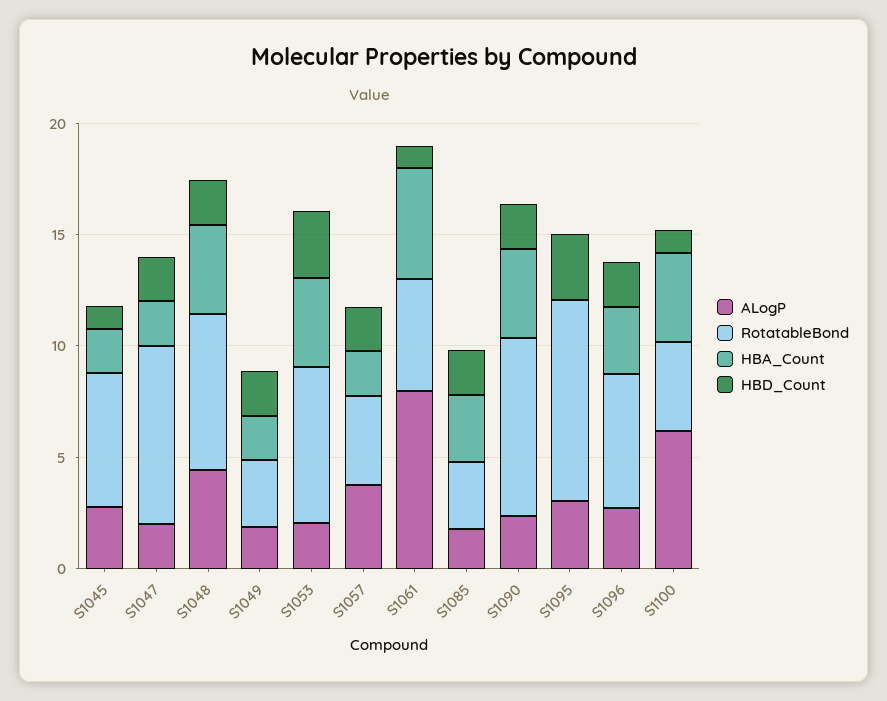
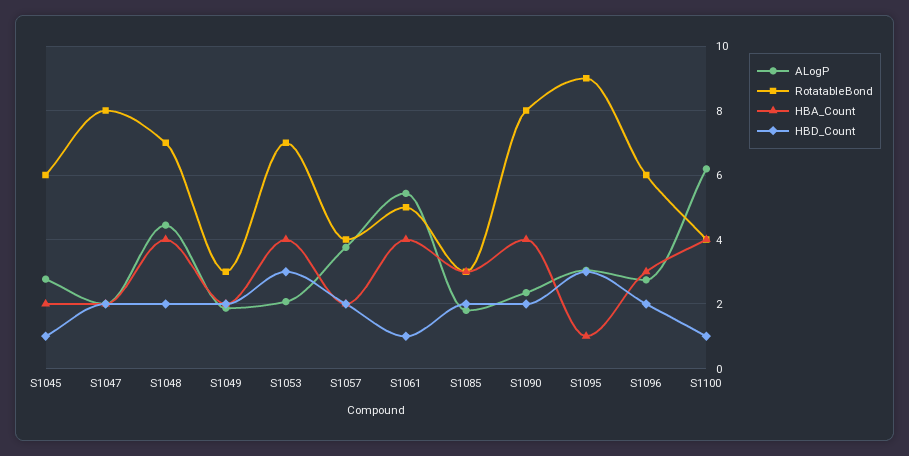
  {
    "ALogP": {
      "S1045": 2.8,
      "S1047": 2,
      "S1048": 4.4,
      "S1049": 1.8,
      "S1053": 2,
      "S1057": 3.8,
-     "S1061": 8,
+     "S1061": 5.4,
      "S1085": 1.8,
      "S1090": 2.4,
      "S1095": 3,
      "S1096": 2.8,
      "S1100": 6.2
    },
    "RotatableBond": {
      "S1045": 6,
      "S1047": 8,
      "S1048": 7,
      "S1049": 3,
      "S1053": 7,
      "S1057": 4,
      "S1061": 5,
      "S1085": 3,
      "S1090": 8,
      "S1095": 9,
      "S1096": 6,
      "S1100": 4
    },
    "HBA_Count": {
      "S1045": 2,
      "S1047": 2,
      "S1048": 4,
      "S1049": 2,
      "S1053": 4,
      "S1057": 2,
-     "S1061": 5,
+     "S1061": 4,
      "S1085": 3,
      "S1090": 4,
-     "S1095": 0,
+     "S1095": 1,
      "S1096": 3,
      "S1100": 4
    },
    "HBD_Count": {
      "S1045": 1,
      "S1047": 2,
      "S1048": 2,
      "S1049": 2,
      "S1053": 3,
      "S1057": 2,
      "S1061": 1,
      "S1085": 2,
      "S1090": 2,
      "S1095": 3,
      "S1096": 2,
      "S1100": 1
    }
  }

